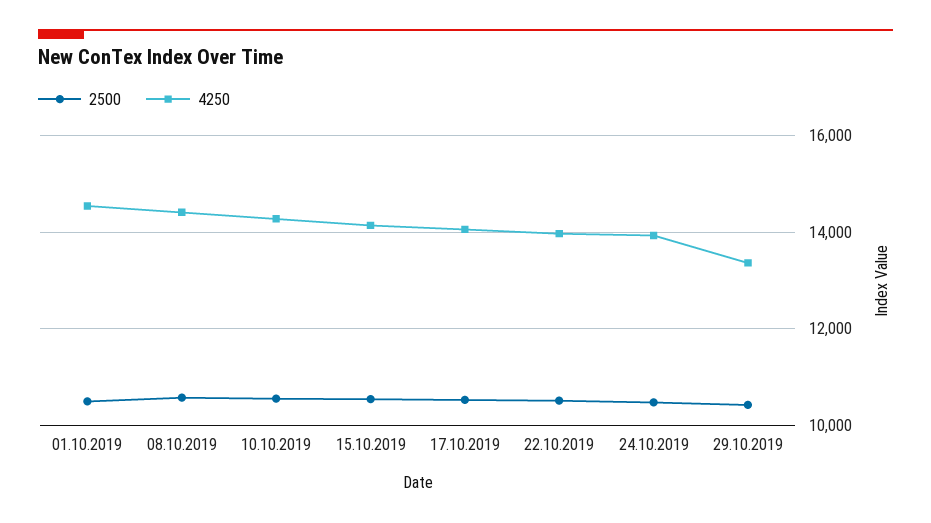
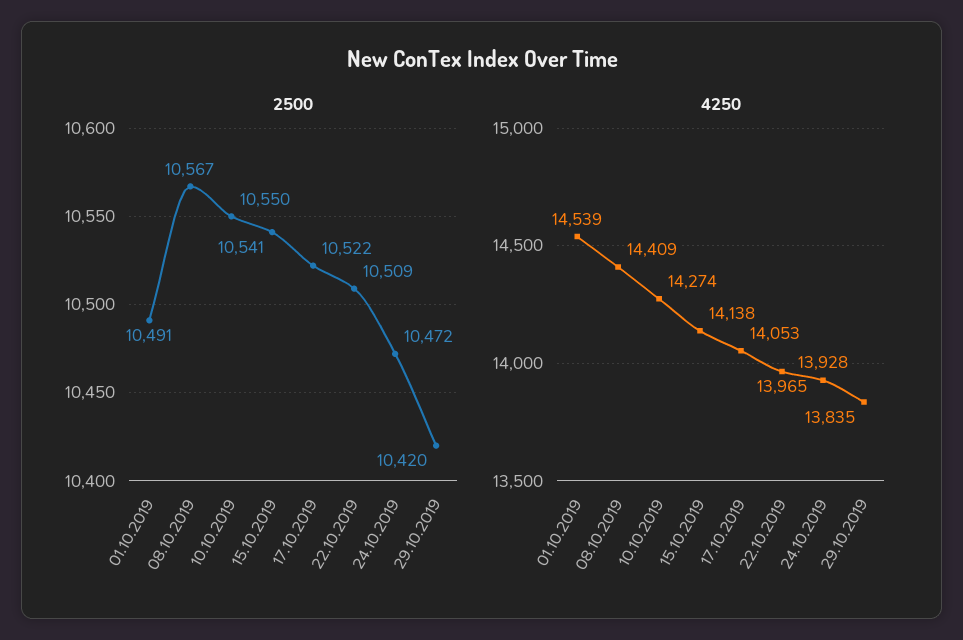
  {
    "2500": {
      "01.10.2019": 10491,
      "08.10.2019": 10567,
      "10.10.2019": 10550,
      "15.10.2019": 10541,
      "17.10.2019": 10522,
      "22.10.2019": 10509,
      "24.10.2019": 10472,
      "29.10.2019": 10420
    },
    "4250": {
      "01.10.2019": 14539,
      "08.10.2019": 14409,
      "10.10.2019": 14274,
      "15.10.2019": 14138,
      "17.10.2019": 14053,
      "22.10.2019": 13965,
      "24.10.2019": 13928,
-     "29.10.2019": 13400
+     "29.10.2019": 13835
    }
  }

